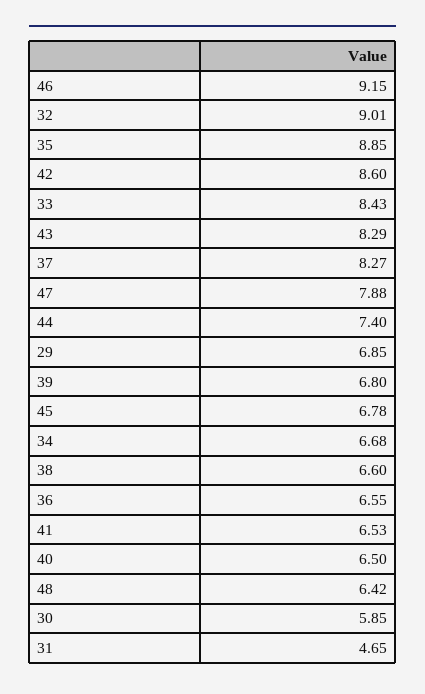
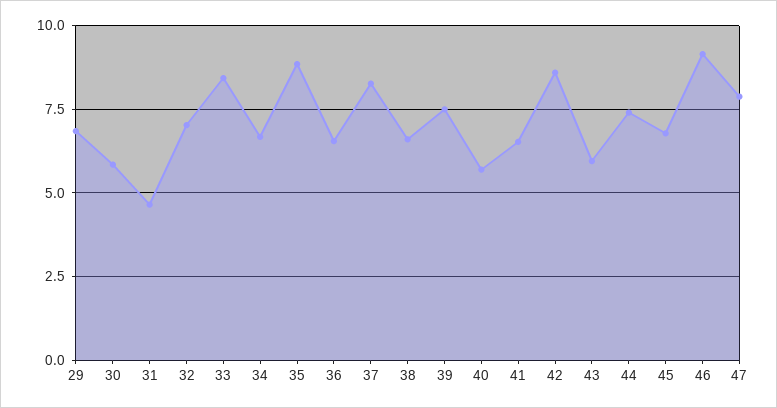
  {
    "46": 9.15,
-   "32": 9.01,
+   "32": 7,
    "35": 8.85,
    "42": 8.6,
    "33": 8.43,
-   "43": 8.29,
+   "43": 6,
    "37": 8.27,
    "47": 7.88,
    "44": 7.4,
    "29": 6.85,
-   "39": 6.8,
+   "39": 7.5,
    "45": 6.78,
    "34": 6.68,
    "38": 6.6,
    "36": 6.55,
    "41": 6.53,
-   "40": 6.5,
+   "40": 5.75,
-   "48": 6.42,
    "30": 5.85,
    "31": 4.65
  }

